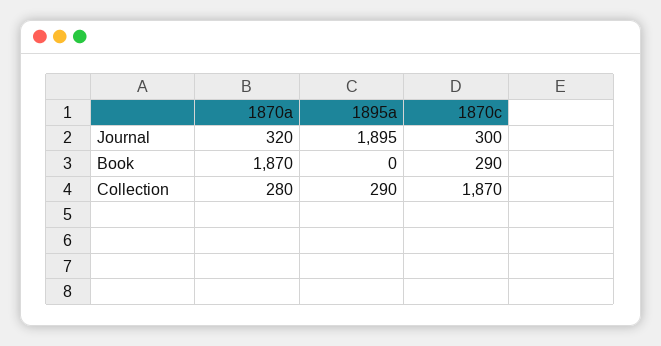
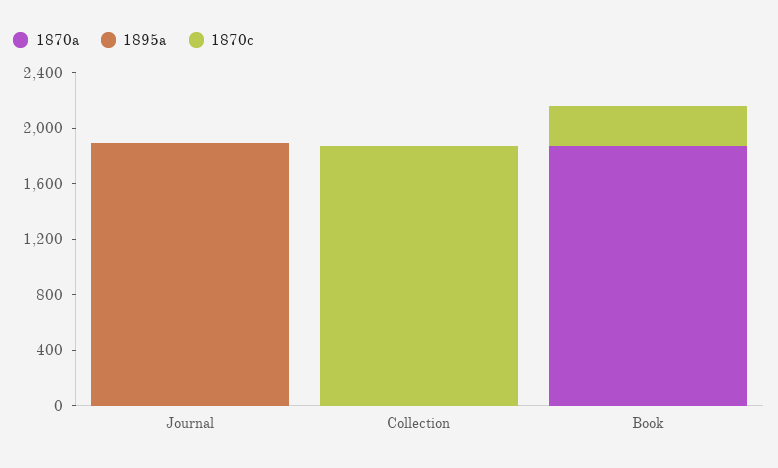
  {
    "1870a": {
-     "Journal": 320,
+     "Journal": 0,
      "Book": 1870,
-     "Collection": 280
+     "Collection": 0
    },
    "1895a": {
      "Journal": 1895,
      "Book": 0,
-     "Collection": 290
+     "Collection": 0
    },
    "1870c": {
-     "Journal": 300,
+     "Journal": 0,
      "Book": 290,
      "Collection": 1870
    }
  }

